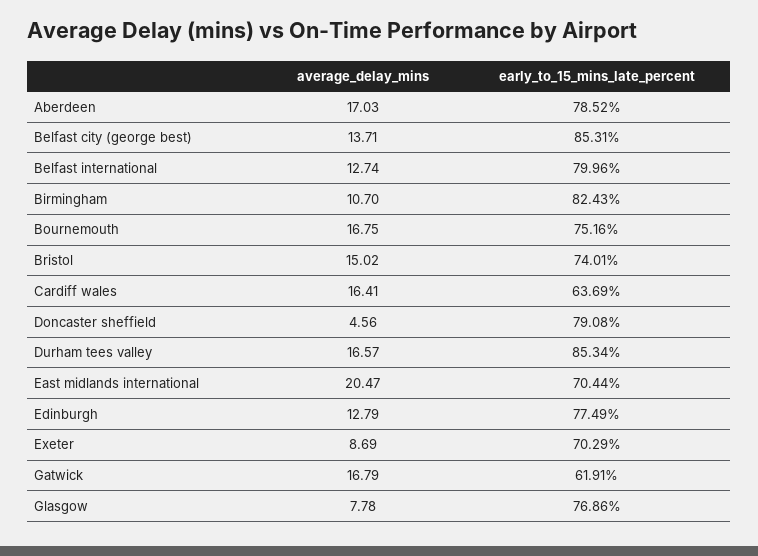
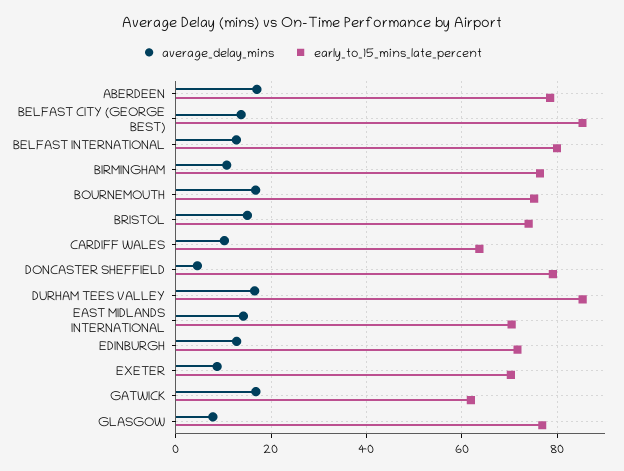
  {
    "average_delay_mins": {
      "Aberdeen": 17.03,
      "Belfast city (george best)": 13.71,
      "Belfast international": 12.74,
      "Birmingham": 10.7,
      "Bournemouth": 16.75,
      "Bristol": 15.02,
-     "Cardiff wales": 16.41,
+     "Cardiff wales": 10,
      "Doncaster sheffield": 4.56,
      "Durham tees valley": 16.57,
-     "East midlands international": 20.47,
+     "East midlands international": 14,
      "Edinburgh": 12.79,
      "Exeter": 8.69,
      "Gatwick": 16.79,
      "Glasgow": 7.78
    },
    "early_to_15_mins_late_percent": {
      "Aberdeen": 78.52,
      "Belfast city (george best)": 85.31,
      "Belfast international": 79.96,
-     "Birmingham": 82.43,
+     "Birmingham": 76,
      "Bournemouth": 75.16,
      "Bristol": 74.01,
      "Cardiff wales": 63.69,
      "Doncaster sheffield": 79.08,
      "Durham tees valley": 85.34,
      "East midlands international": 70.44,
-     "Edinburgh": 77.49,
+     "Edinburgh": 72,
      "Exeter": 70.29,
      "Gatwick": 61.91,
      "Glasgow": 76.86
    }
  }

